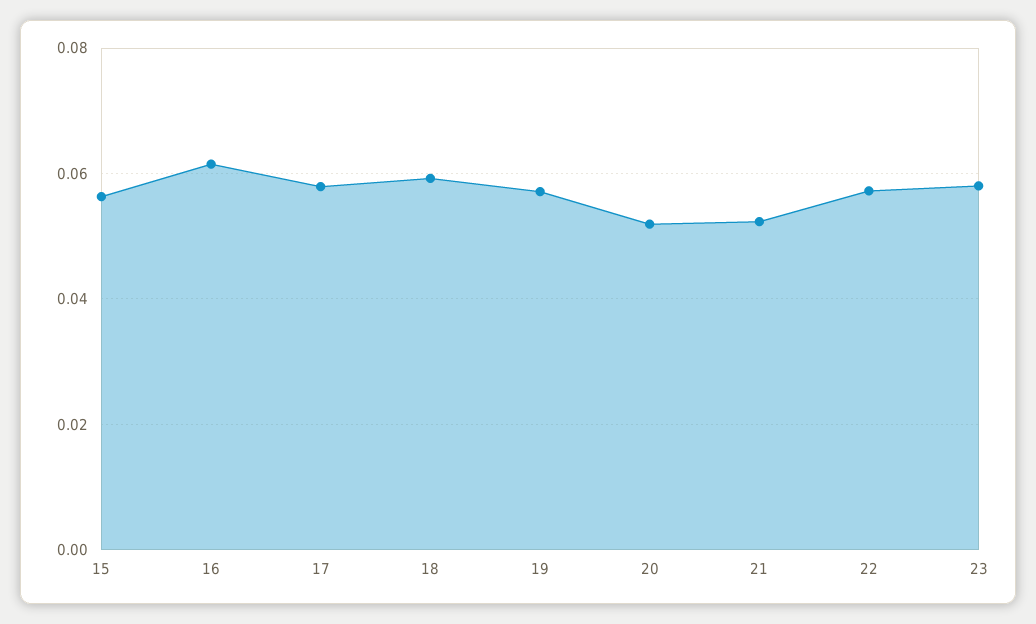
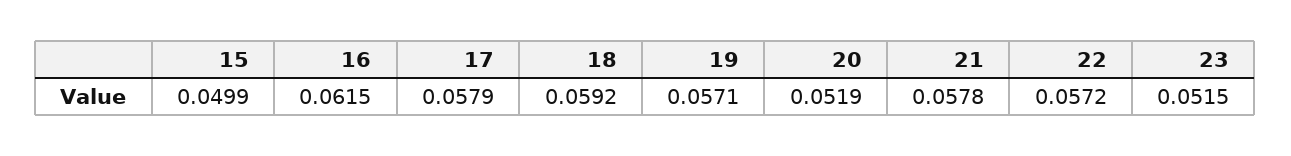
  {
-   "15": 0.056,
+   "15": 0.0499,
    "16": 0.0615,
    "17": 0.0579,
    "18": 0.0592,
    "19": 0.0571,
    "20": 0.0519,
-   "21": 0.052,
+   "21": 0.0578,
    "22": 0.0572,
-   "23": 0.058
+   "23": 0.0515
  }

